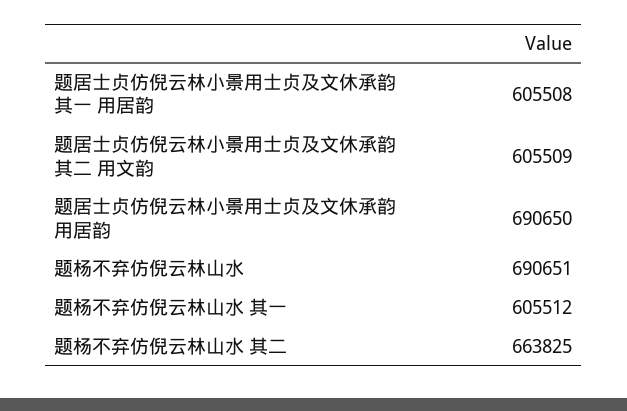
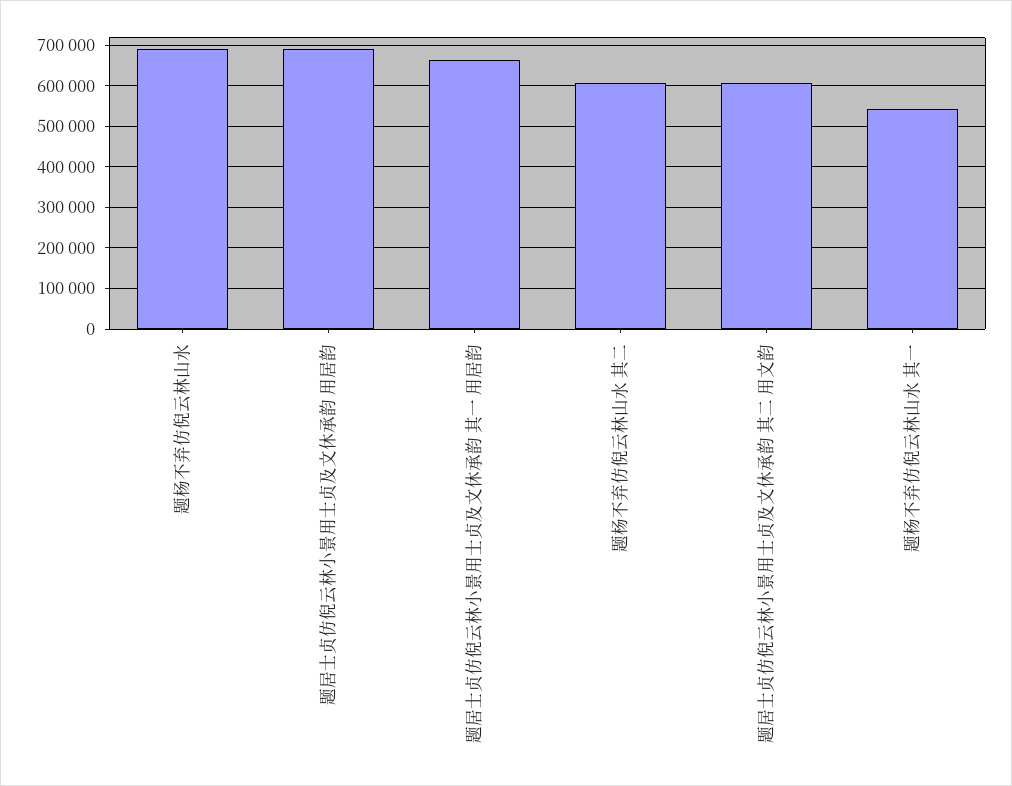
  {
-   "题居士贞仿倪云林小景用士贞及文休承韵 其一 用居韵": 605508,
+   "题居士贞仿倪云林小景用士贞及文休承韵 其一 用居韵": 660000,
    "题居士贞仿倪云林小景用士贞及文休承韵 其二 用文韵": 605509,
    "题居士贞仿倪云林小景用士贞及文休承韵 用居韵": 690650,
    "题杨不弃仿倪云林山水": 690651,
-   "题杨不弃仿倪云林山水 其一": 605512,
+   "题杨不弃仿倪云林山水 其一": 540000,
-   "题杨不弃仿倪云林山水 其二": 663825
+   "题杨不弃仿倪云林山水 其二": 600000
  }

